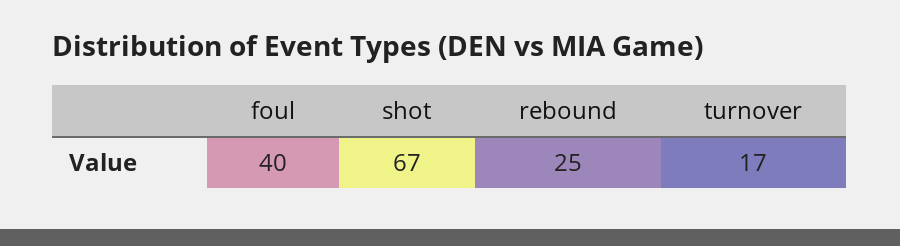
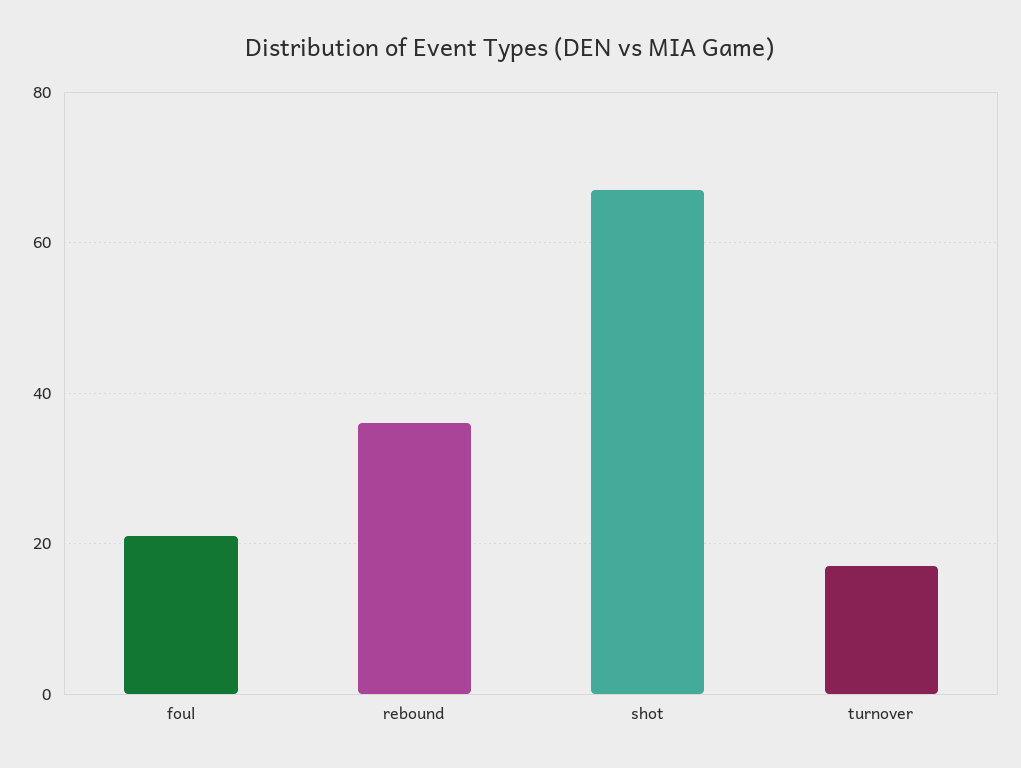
  {
-   "foul": 40,
+   "foul": 20,
    "shot": 67,
-   "rebound": 25,
+   "rebound": 35,
    "turnover": 17
  }

